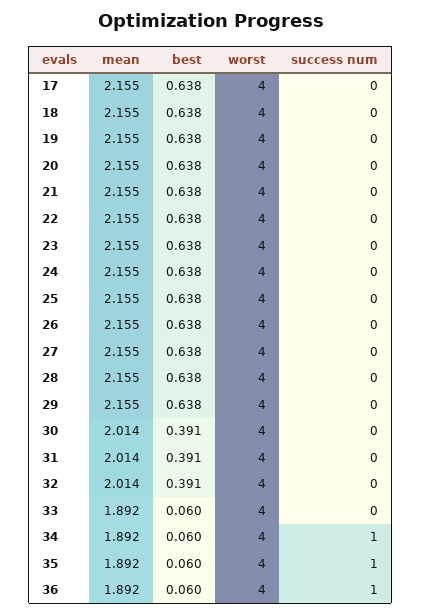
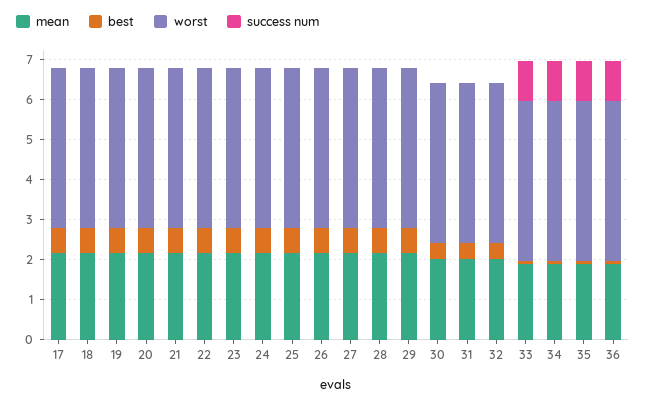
  {
    "mean": {
      "17": 2.155,
      "18": 2.155,
      "19": 2.155,
      "20": 2.155,
      "21": 2.155,
      "22": 2.155,
      "23": 2.155,
      "24": 2.155,
      "25": 2.155,
      "26": 2.155,
      "27": 2.155,
      "28": 2.155,
      "29": 2.155,
      "30": 2.014,
      "31": 2.014,
      "32": 2.014,
      "33": 1.892,
      "34": 1.892,
      "35": 1.892,
      "36": 1.892
    },
    "best": {
      "17": 0.638,
      "18": 0.638,
      "19": 0.638,
      "20": 0.638,
      "21": 0.638,
      "22": 0.638,
      "23": 0.638,
      "24": 0.638,
      "25": 0.638,
      "26": 0.638,
      "27": 0.638,
      "28": 0.638,
      "29": 0.638,
      "30": 0.391,
      "31": 0.391,
      "32": 0.391,
      "33": 0.06,
      "34": 0.06,
      "35": 0.06,
      "36": 0.06
    },
    "worst": {
      "17": 4,
      "18": 4,
      "19": 4,
      "20": 4,
      "21": 4,
      "22": 4,
      "23": 4,
      "24": 4,
      "25": 4,
      "26": 4,
      "27": 4,
      "28": 4,
      "29": 4,
      "30": 4,
      "31": 4,
      "32": 4,
      "33": 4,
      "34": 4,
      "35": 4,
      "36": 4
    },
    "success num": {
      "17": 0,
      "18": 0,
      "19": 0,
      "20": 0,
      "21": 0,
      "22": 0,
      "23": 0,
      "24": 0,
      "25": 0,
      "26": 0,
      "27": 0,
      "28": 0,
      "29": 0,
      "30": 0,
      "31": 0,
      "32": 0,
-     "33": 0,
+     "33": 1,
      "34": 1,
      "35": 1,
      "36": 1
    }
  }

